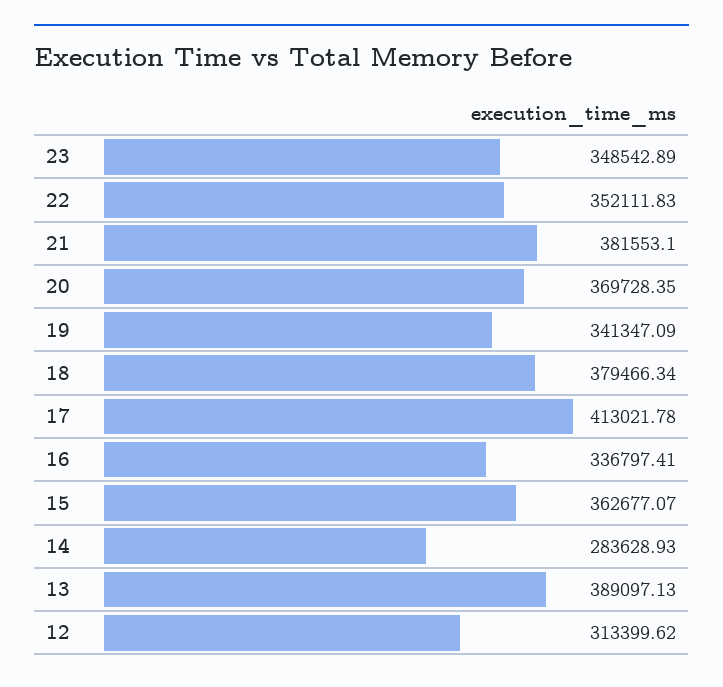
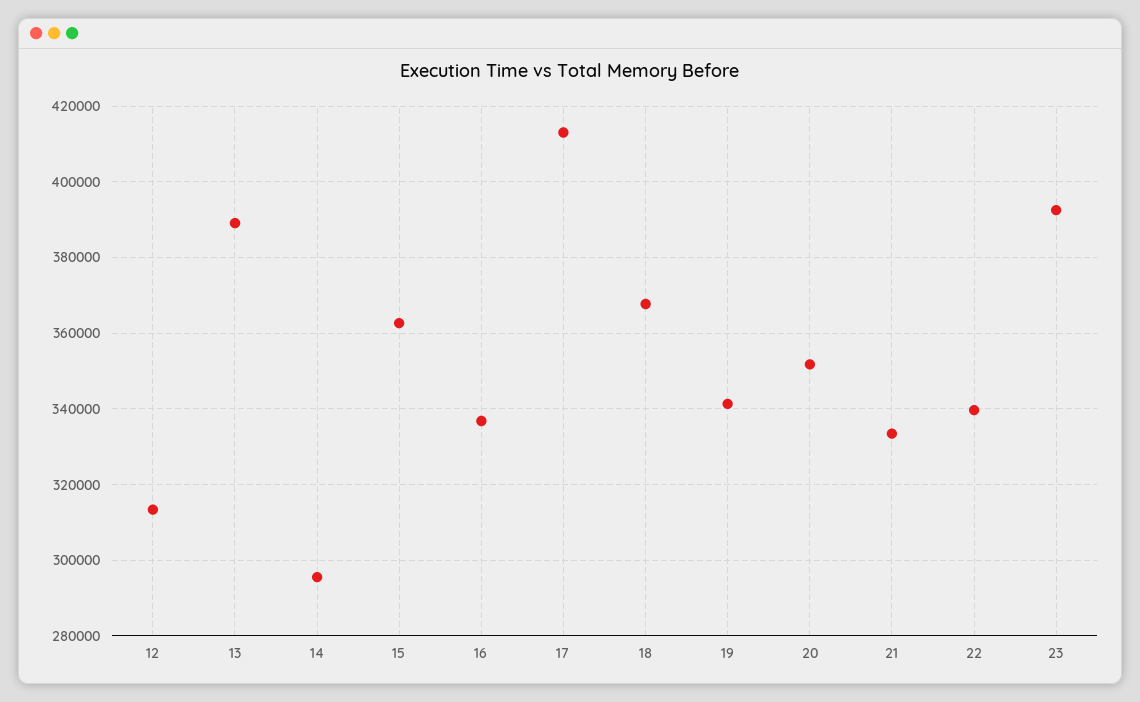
  {
-   "23": 348542.89,
+   "23": 392000,
-   "22": 352111.83,
+   "22": 340000,
-   "21": 381553.1,
+   "21": 334000,
-   "20": 369728.35,
+   "20": 352000,
    "19": 341347.09,
-   "18": 379466.34,
+   "18": 368000,
    "17": 413021.78,
    "16": 336797.41,
    "15": 362677.07,
-   "14": 283628.93,
+   "14": 296000,
    "13": 389097.13,
    "12": 313399.62
  }

